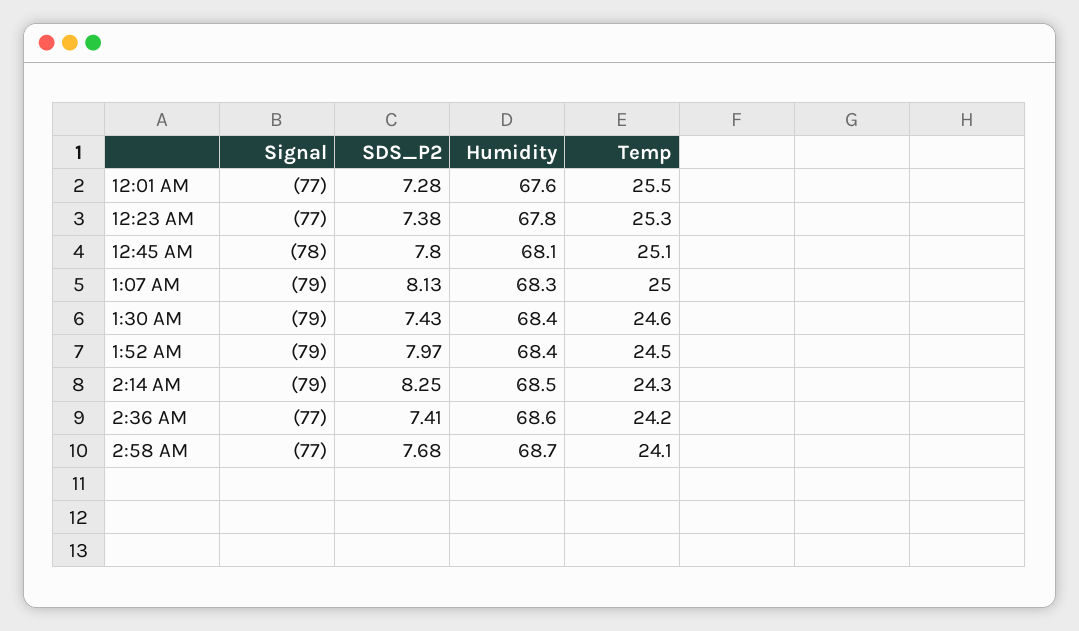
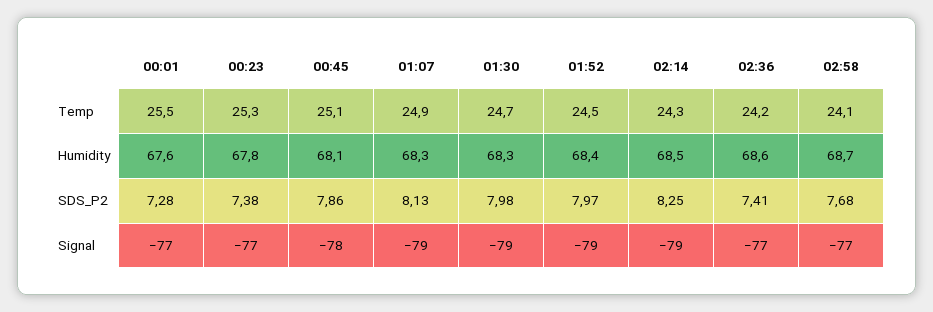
  {
    "Signal": {
      "12:01 AM": -77,
      "12:23 AM": -77,
      "12:45 AM": -78,
      "1:07 AM": -79,
      "1:30 AM": -79,
      "1:52 AM": -79,
      "2:14 AM": -79,
      "2:36 AM": -77,
      "2:58 AM": -77
    },
    "SDS_P2": {
      "12:01 AM": 7.28,
      "12:23 AM": 7.38,
-     "12:45 AM": 7.8,
+     "12:45 AM": 7.86,
      "1:07 AM": 8.13,
-     "1:30 AM": 7.43,
+     "1:30 AM": 7.98,
      "1:52 AM": 7.97,
      "2:14 AM": 8.25,
      "2:36 AM": 7.41,
      "2:58 AM": 7.68
    },
    "Humidity": {
      "12:01 AM": 67.6,
      "12:23 AM": 67.8,
      "12:45 AM": 68.1,
      "1:07 AM": 68.3,
-     "1:30 AM": 68.4,
+     "1:30 AM": 68.3,
      "1:52 AM": 68.4,
      "2:14 AM": 68.5,
      "2:36 AM": 68.6,
      "2:58 AM": 68.7
    },
    "Temp": {
      "12:01 AM": 25.5,
      "12:23 AM": 25.3,
      "12:45 AM": 25.1,
-     "1:07 AM": 25,
+     "1:07 AM": 24.9,
-     "1:30 AM": 24.6,
+     "1:30 AM": 24.7,
      "1:52 AM": 24.5,
      "2:14 AM": 24.3,
      "2:36 AM": 24.2,
      "2:58 AM": 24.1
    }
  }

